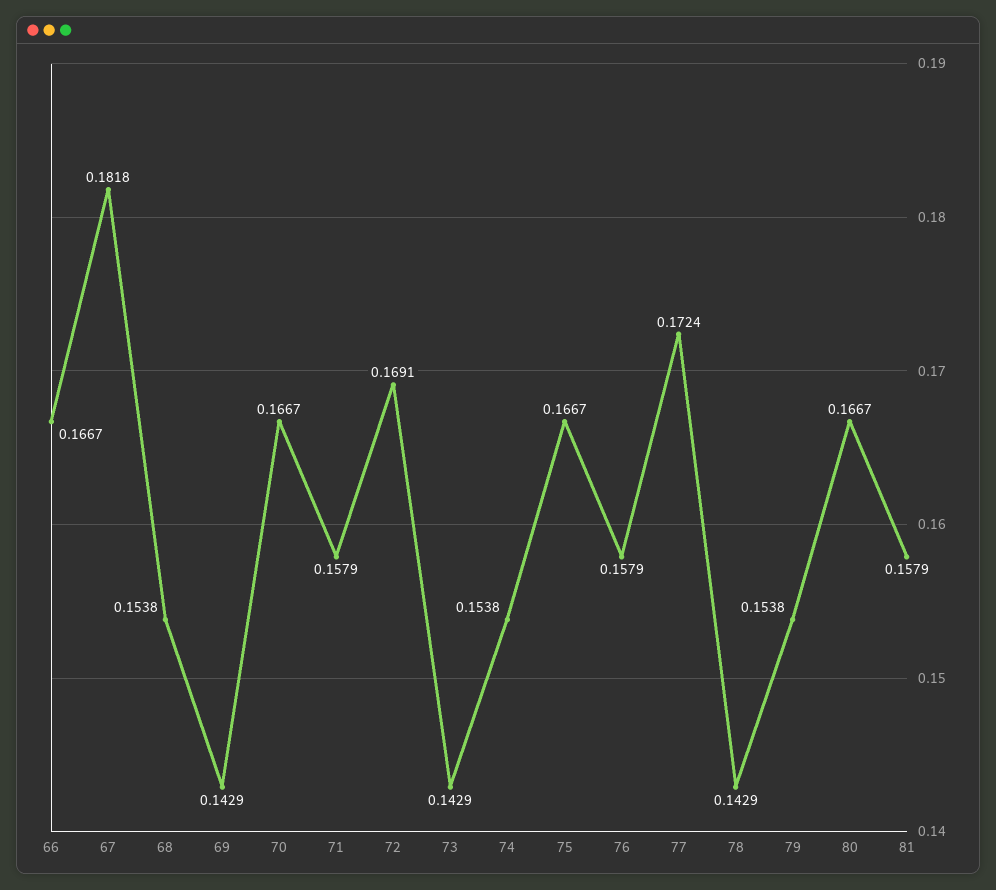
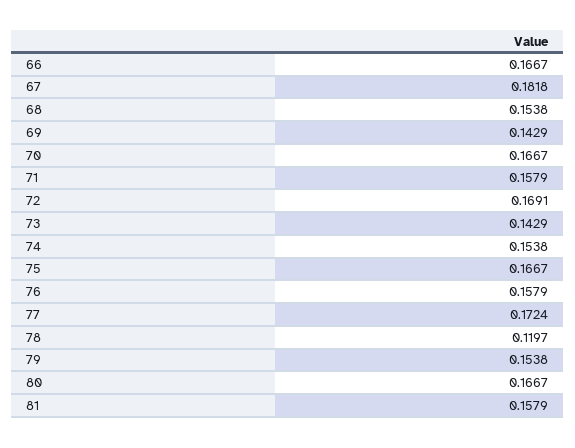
  {
    "66": 0.1667,
    "67": 0.1818,
    "68": 0.1538,
    "69": 0.1429,
    "70": 0.1667,
    "71": 0.1579,
    "72": 0.1691,
    "73": 0.1429,
    "74": 0.1538,
    "75": 0.1667,
    "76": 0.1579,
    "77": 0.1724,
-   "78": 0.1429,
+   "78": 0.1197,
    "79": 0.1538,
    "80": 0.1667,
    "81": 0.1579
  }

